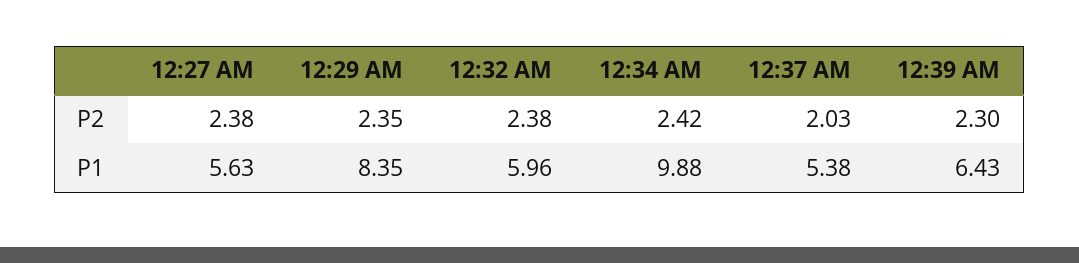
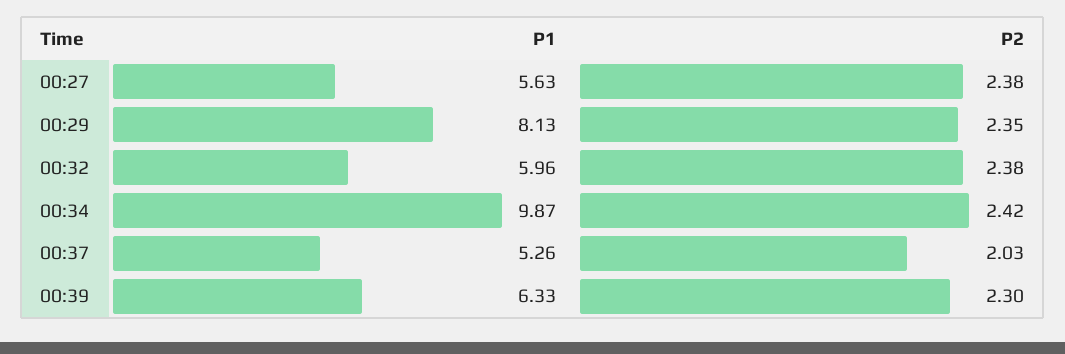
  {
    "12:27 AM": {
      "P2": 2.38,
      "P1": 5.63
    },
    "12:29 AM": {
      "P2": 2.35,
-     "P1": 8.35
+     "P1": 8.13
    },
    "12:32 AM": {
      "P2": 2.38,
      "P1": 5.96
    },
    "12:34 AM": {
      "P2": 2.42,
-     "P1": 9.88
+     "P1": 9.87
    },
    "12:37 AM": {
      "P2": 2.03,
-     "P1": 5.38
+     "P1": 5.26
    },
    "12:39 AM": {
      "P2": 2.3,
-     "P1": 6.43
+     "P1": 6.33
    }
  }

